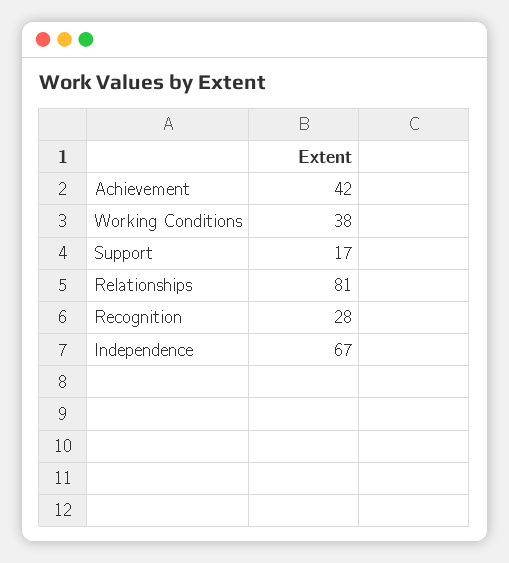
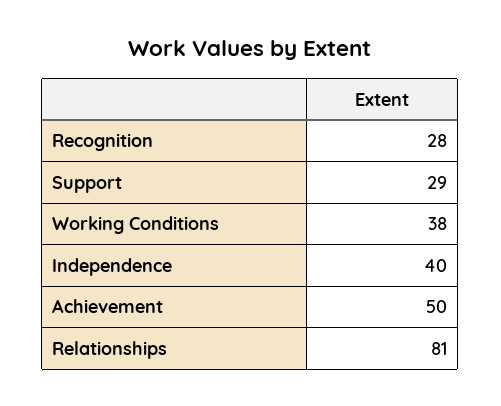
  {
-   "Achievement": 42,
+   "Achievement": 50,
    "Working Conditions": 38,
-   "Support": 17,
+   "Support": 29,
    "Relationships": 81,
    "Recognition": 28,
-   "Independence": 67
+   "Independence": 40
  }

